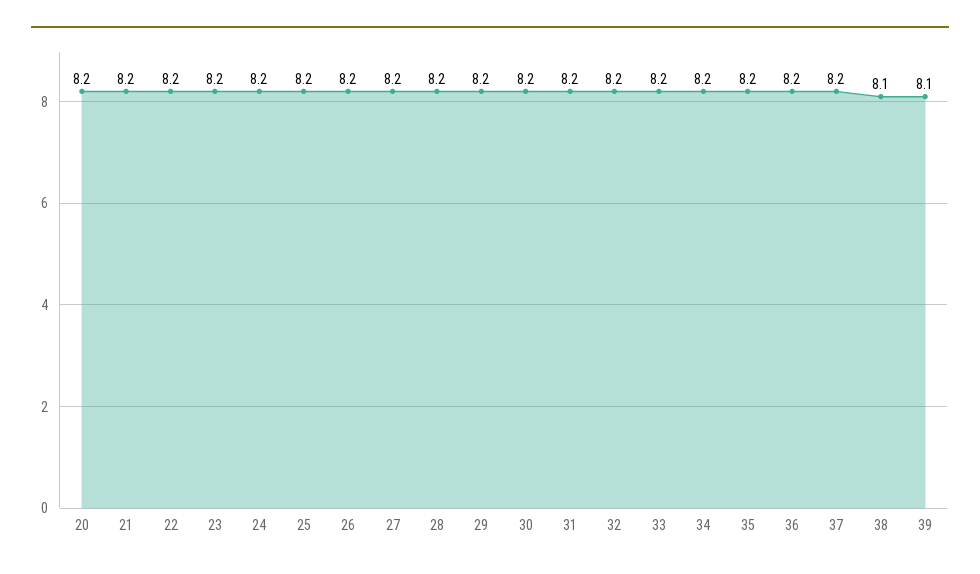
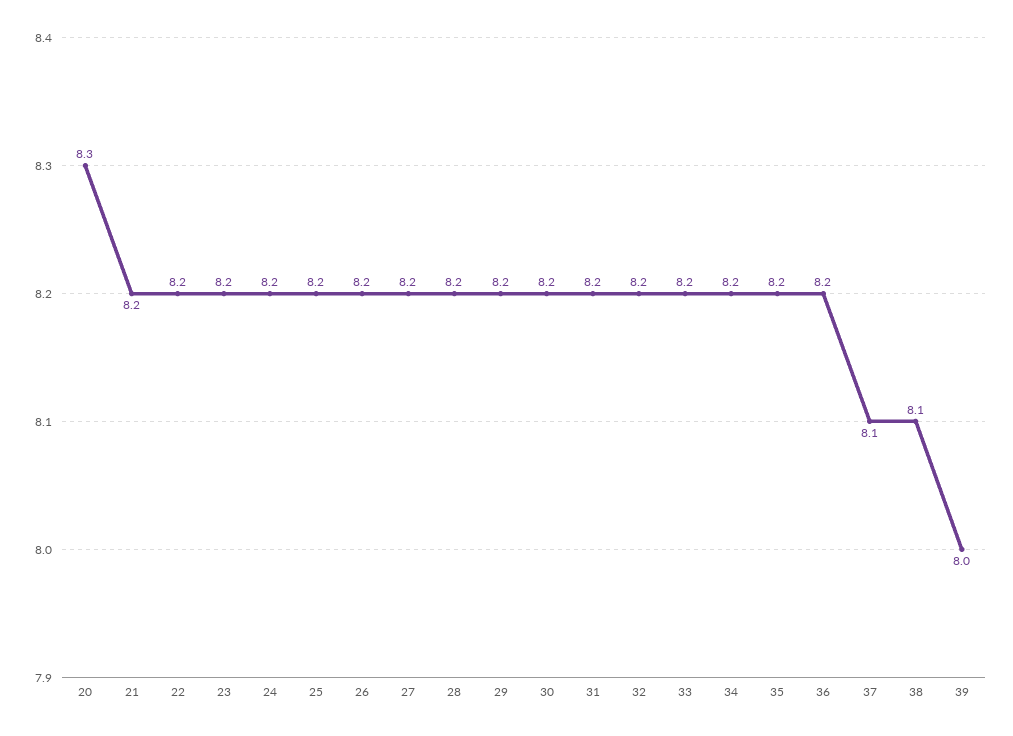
  {
-   "20": 8.2,
+   "20": 8.3,
    "21": 8.2,
    "22": 8.2,
    "23": 8.2,
    "24": 8.2,
    "25": 8.2,
    "26": 8.2,
    "27": 8.2,
    "28": 8.2,
    "29": 8.2,
    "30": 8.2,
    "31": 8.2,
    "32": 8.2,
    "33": 8.2,
    "34": 8.2,
    "35": 8.2,
    "36": 8.2,
-   "37": 8.2,
+   "37": 8.1,
    "38": 8.1,
-   "39": 8.1
+   "39": 8
  }

